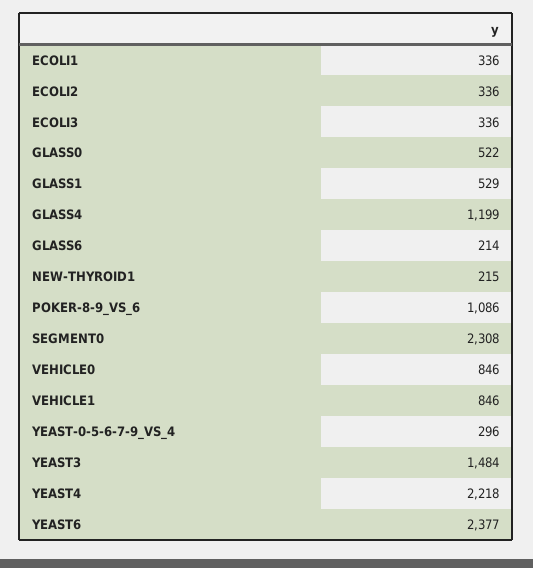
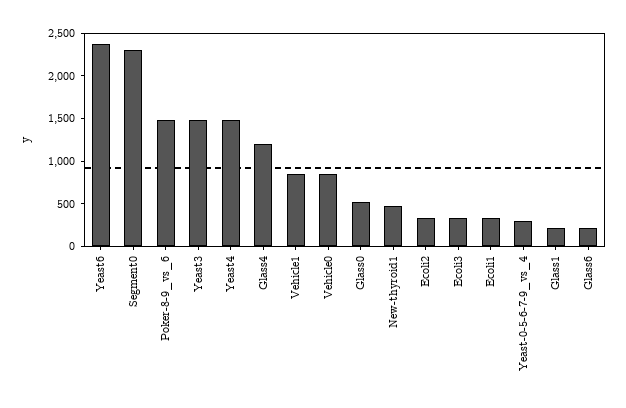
  {
    "ECOLI1": 336,
    "ECOLI2": 336,
    "ECOLI3": 336,
    "GLASS0": 522,
-   "GLASS1": 529,
+   "GLASS1": 200,
    "GLASS4": 1199,
    "GLASS6": 214,
-   "NEW-THYROID1": 215,
+   "NEW-THYROID1": 500,
-   "POKER-8-9_VS_6": 1086,
+   "POKER-8-9_VS_6": 1500,
    "SEGMENT0": 2308,
    "VEHICLE0": 846,
    "VEHICLE1": 846,
    "YEAST-0-5-6-7-9_VS_4": 296,
    "YEAST3": 1484,
-   "YEAST4": 2218,
+   "YEAST4": 1500,
    "YEAST6": 2377
  }

